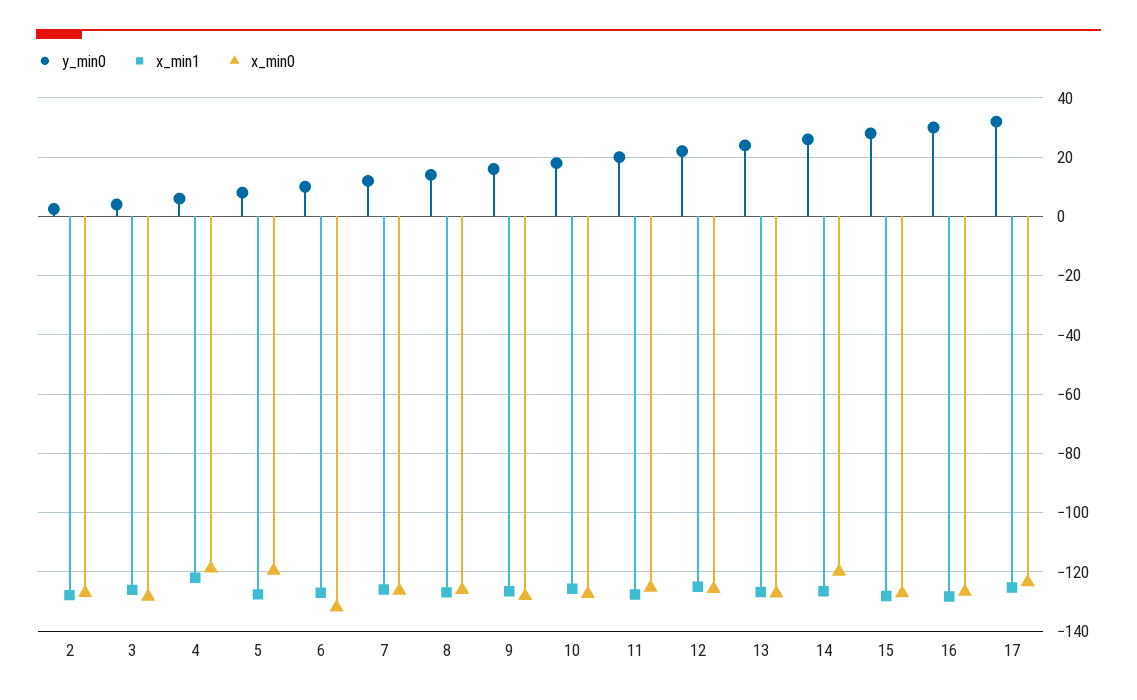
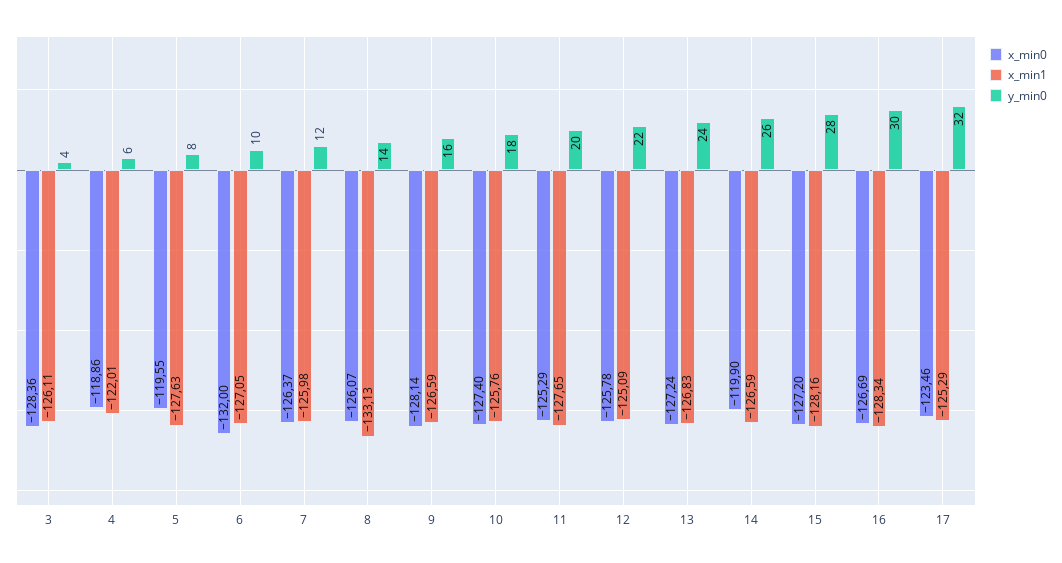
  {
    "y_min0": {
-     "2": 2.5,
      "3": 4,
      "4": 6,
      "5": 8,
      "6": 10,
      "7": 12,
      "8": 14,
      "9": 16,
      "10": 18,
      "11": 20,
      "12": 22,
      "13": 24,
      "14": 26,
      "15": 28,
      "16": 30,
      "17": 32
    },
    "x_min1": {
-     "2": -127.5,
      "3": -126.11,
      "4": -122.01,
      "5": -127.63,
      "6": -127.05,
      "7": -125.98,
-     "8": -127.5,
+     "8": -133.13,
      "9": -126.59,
      "10": -125.76,
      "11": -127.65,
      "12": -125.09,
      "13": -126.83,
      "14": -126.59,
      "15": -128.16,
      "16": -128.34,
      "17": -125.29
    },
    "x_min0": {
-     "2": -127.5,
      "3": -128.36,
      "4": -118.86,
      "5": -119.55,
      "6": -132,
      "7": -126.37,
      "8": -126.07,
      "9": -128.14,
      "10": -127.4,
      "11": -125.29,
      "12": -125.78,
      "13": -127.24,
      "14": -119.9,
      "15": -127.2,
      "16": -126.69,
      "17": -123.46
    }
  }

